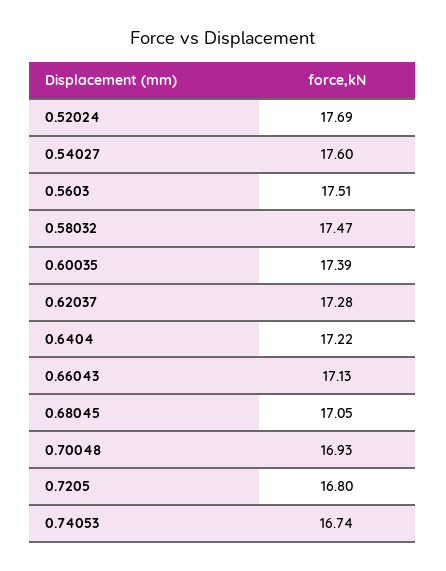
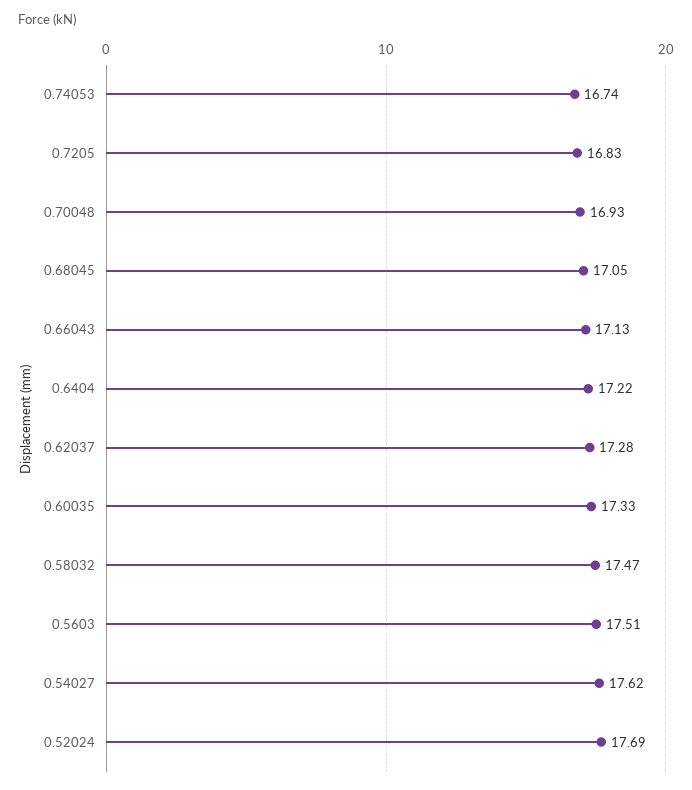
  {
    "0.52024": 17.69,
-   "0.54027": 17.6,
+   "0.54027": 17.62,
    "0.5603": 17.51,
    "0.58032": 17.47,
-   "0.60035": 17.39,
+   "0.60035": 17.33,
    "0.62037": 17.28,
    "0.6404": 17.22,
    "0.66043": 17.13,
    "0.68045": 17.05,
    "0.70048": 16.93,
-   "0.7205": 16.8,
+   "0.7205": 16.83,
    "0.74053": 16.74
  }

